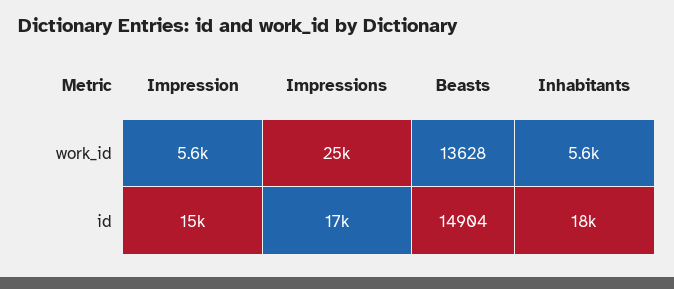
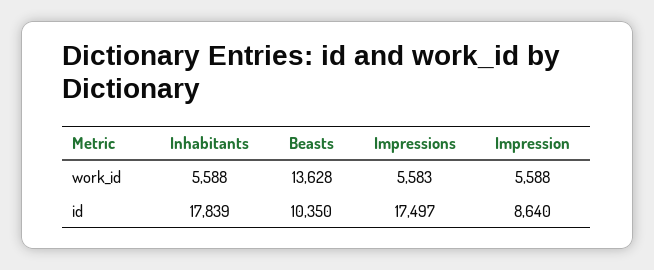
  {
    "Impression": {
      "work_id": 5588,
-     "id": 15000
+     "id": 8640
    },
    "Impressions": {
-     "work_id": 25000,
+     "work_id": 5583,
      "id": 17497
    },
    "Beasts": {
      "work_id": 13628,
-     "id": 14904
+     "id": 10350
    },
    "Inhabitants": {
      "work_id": 5588,
      "id": 17839
    }
  }

